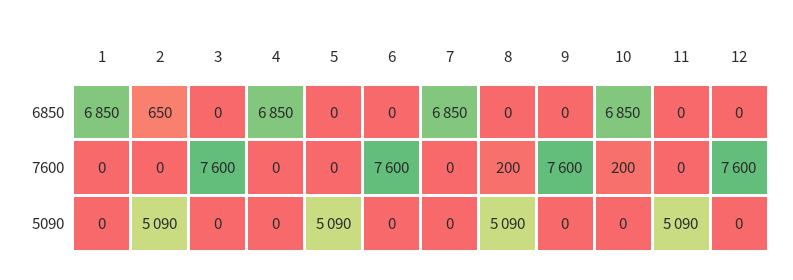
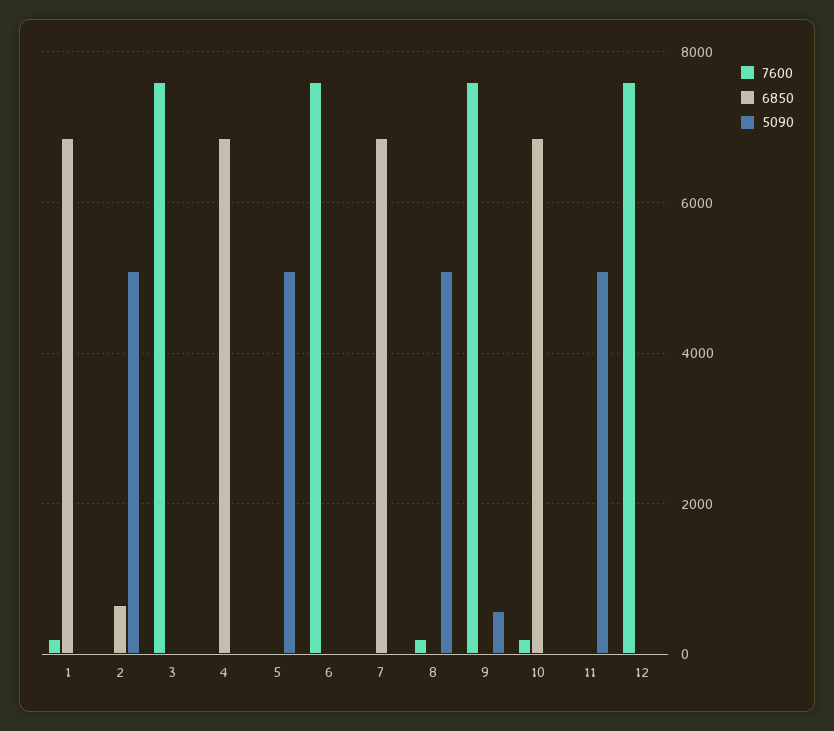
  {
    "6850": {
      "1": 6850,
      "2": 650,
      "3": 0,
      "4": 6850,
      "5": 0,
      "6": 0,
      "7": 6850,
      "8": 0,
      "9": 0,
      "10": 6850,
      "11": 0,
      "12": 0
    },
    "7600": {
-     "1": 0,
+     "1": 200,
      "2": 0,
      "3": 7600,
      "4": 0,
      "5": 0,
      "6": 7600,
      "7": 0,
      "8": 200,
      "9": 7600,
      "10": 200,
      "11": 0,
      "12": 7600
    },
    "5090": {
      "1": 0,
      "2": 5090,
      "3": 0,
      "4": 0,
      "5": 5090,
      "6": 0,
      "7": 0,
      "8": 5090,
-     "9": 0,
+     "9": 600,
      "10": 0,
      "11": 5090,
      "12": 0
    }
  }

